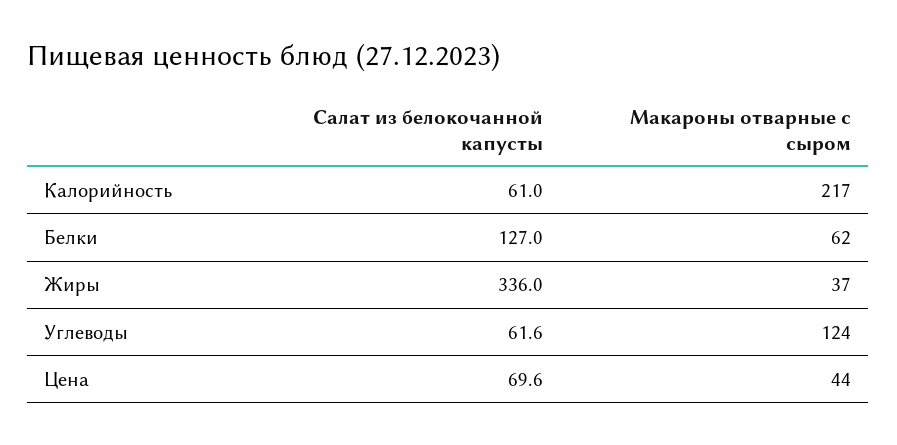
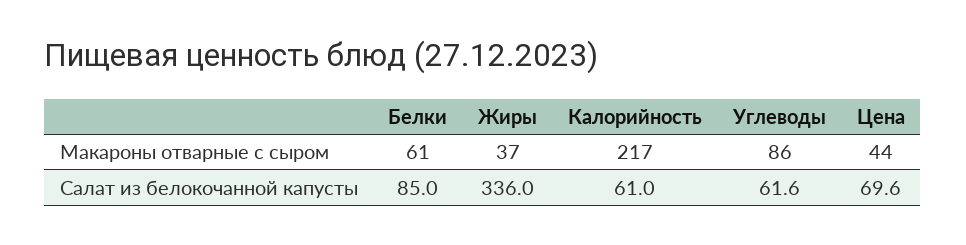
  {
    "Салат из белокочанной капусты": {
      "Калорийность": 61,
-     "Белки": 127,
+     "Белки": 85,
      "Жиры": 336,
      "Углеводы": 61.6,
      "Цена": 69.6
    },
    "Макароны отварные с сыром": {
      "Калорийность": 217,
-     "Белки": 62,
+     "Белки": 61,
      "Жиры": 37,
-     "Углеводы": 124,
+     "Углеводы": 86,
      "Цена": 44
    }
  }

